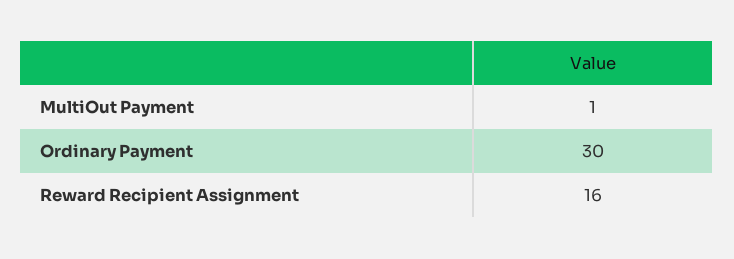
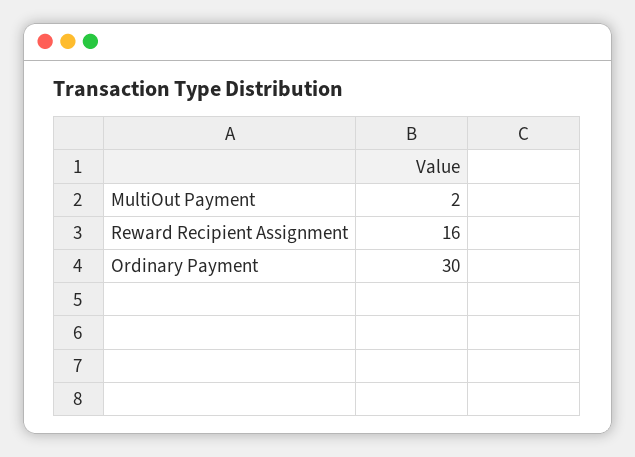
  {
-   "MultiOut Payment": 1,
+   "MultiOut Payment": 2,
    "Ordinary Payment": 30,
    "Reward Recipient Assignment": 16
  }

